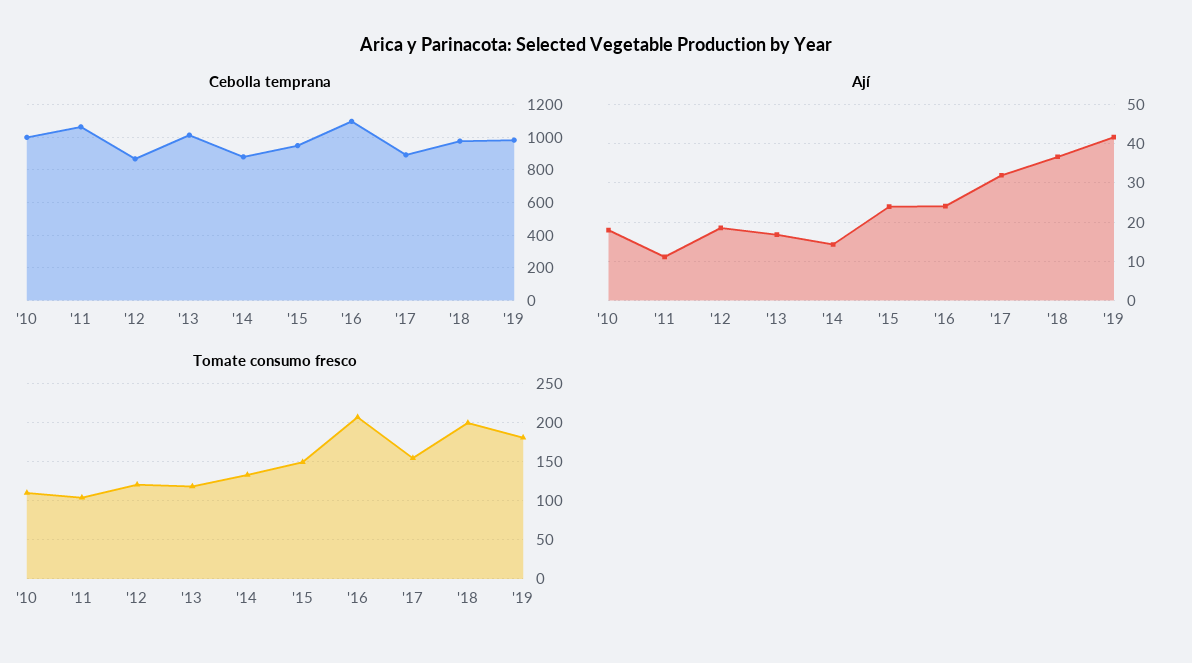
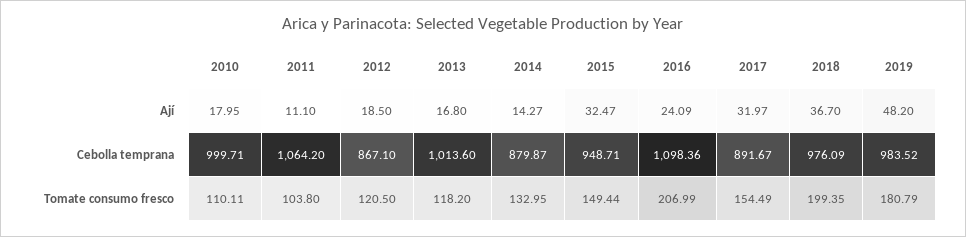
  {
    "Cebolla temprana": {
      "'10": 999.71,
      "'11": 1064.2,
      "'12": 867.1,
      "'13": 1013.6,
      "'14": 879.87,
      "'15": 948.71,
      "'16": 1098.36,
      "'17": 891.67,
      "'18": 976.09,
      "'19": 983.52
    },
    "Ají": {
      "'10": 17.95,
      "'11": 11.1,
      "'12": 18.5,
      "'13": 16.8,
      "'14": 14.27,
-     "'15": 24,
+     "'15": 32.47,
      "'16": 24.09,
      "'17": 31.97,
      "'18": 36.7,
-     "'19": 42
+     "'19": 48.2
    },
    "Tomate consumo fresco": {
      "'10": 110.11,
      "'11": 103.8,
      "'12": 120.5,
      "'13": 118.2,
      "'14": 132.95,
      "'15": 149.44,
      "'16": 206.99,
      "'17": 154.49,
      "'18": 199.35,
      "'19": 180.79
    }
  }

